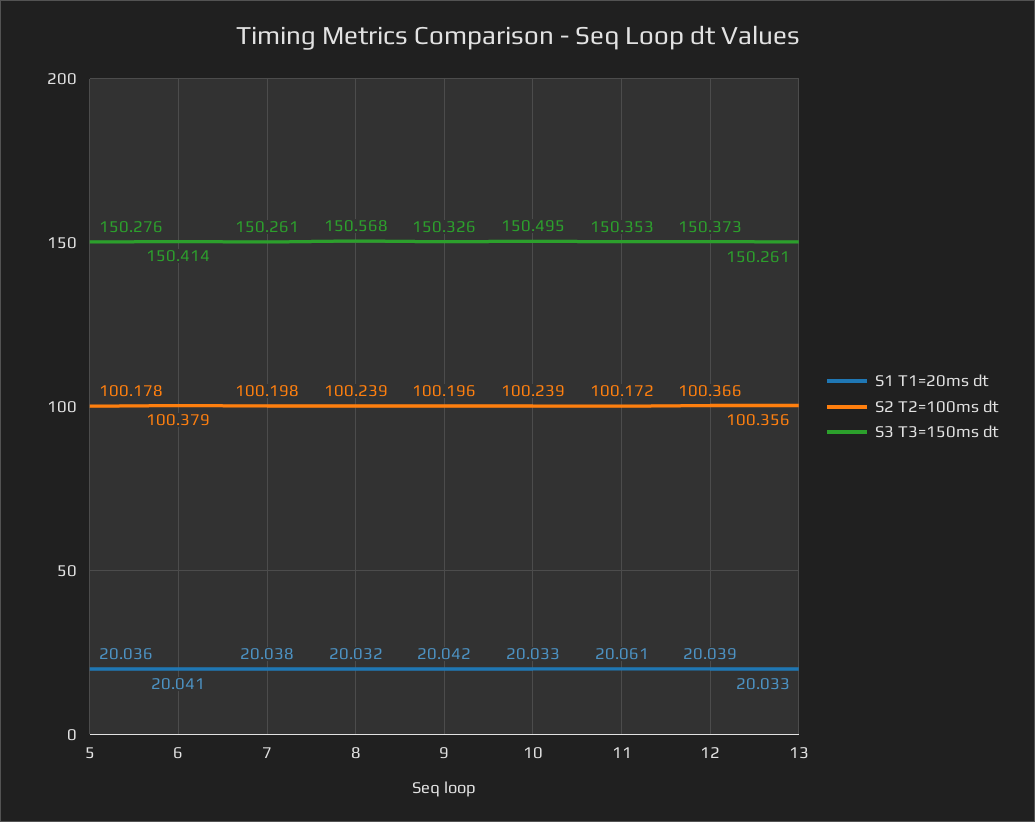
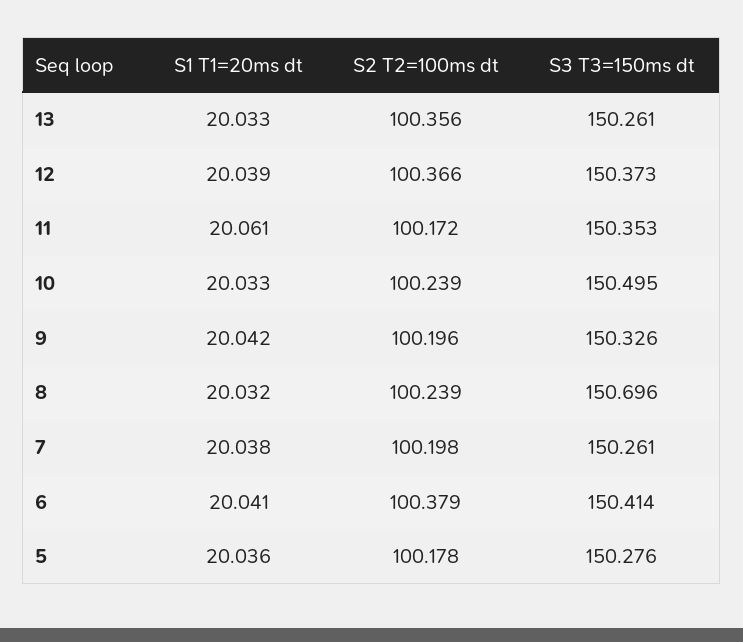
  {
    "S1 T1=20ms dt": {
      "5": 20.036,
      "6": 20.041,
      "7": 20.038,
      "8": 20.032,
      "9": 20.042,
      "10": 20.033,
      "11": 20.061,
      "12": 20.039,
      "13": 20.033
    },
    "S2 T2=100ms dt": {
      "5": 100.178,
      "6": 100.379,
      "7": 100.198,
      "8": 100.239,
      "9": 100.196,
      "10": 100.239,
      "11": 100.172,
      "12": 100.366,
      "13": 100.356
    },
    "S3 T3=150ms dt": {
      "5": 150.276,
      "6": 150.414,
      "7": 150.261,
-     "8": 150.568,
+     "8": 150.696,
      "9": 150.326,
      "10": 150.495,
      "11": 150.353,
      "12": 150.373,
      "13": 150.261
    }
  }

